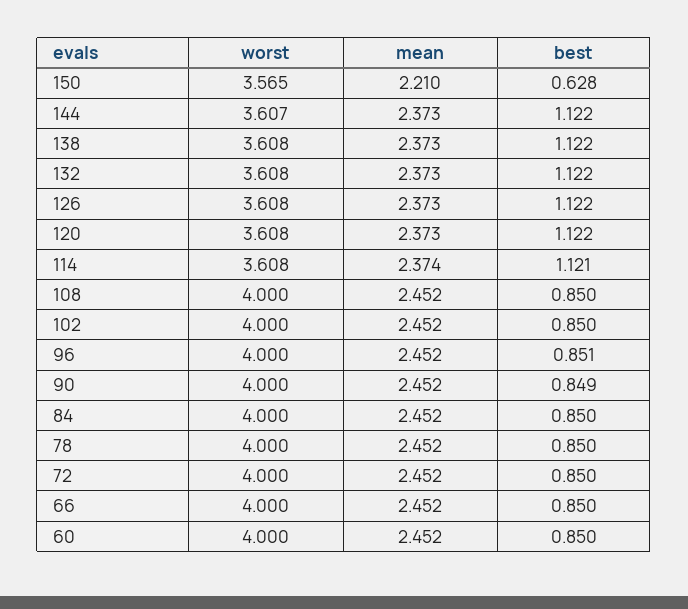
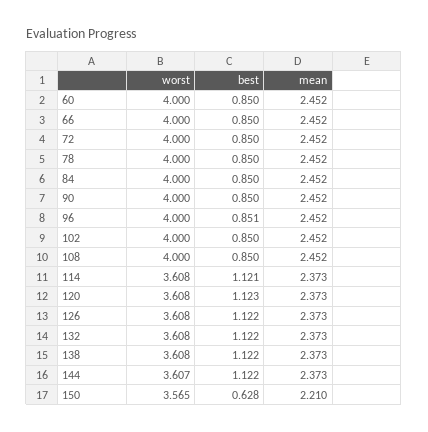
  {
    "worst": {
      "150": 3.565,
      "144": 3.607,
      "138": 3.608,
      "132": 3.608,
      "126": 3.608,
      "120": 3.608,
      "114": 3.608,
      "108": 4,
      "102": 4,
      "96": 4,
      "90": 4,
      "84": 4,
      "78": 4,
      "72": 4,
      "66": 4,
      "60": 4
    },
    "mean": {
      "150": 2.21,
      "144": 2.373,
      "138": 2.373,
      "132": 2.373,
      "126": 2.373,
      "120": 2.373,
-     "114": 2.374,
+     "114": 2.373,
      "108": 2.452,
      "102": 2.452,
      "96": 2.452,
      "90": 2.452,
      "84": 2.452,
      "78": 2.452,
      "72": 2.452,
      "66": 2.452,
      "60": 2.452
    },
    "best": {
      "150": 0.628,
      "144": 1.122,
      "138": 1.122,
      "132": 1.122,
      "126": 1.122,
-     "120": 1.122,
+     "120": 1.123,
      "114": 1.121,
      "108": 0.85,
      "102": 0.85,
      "96": 0.851,
-     "90": 0.849,
+     "90": 0.85,
      "84": 0.85,
      "78": 0.85,
      "72": 0.85,
      "66": 0.85,
      "60": 0.85
    }
  }

